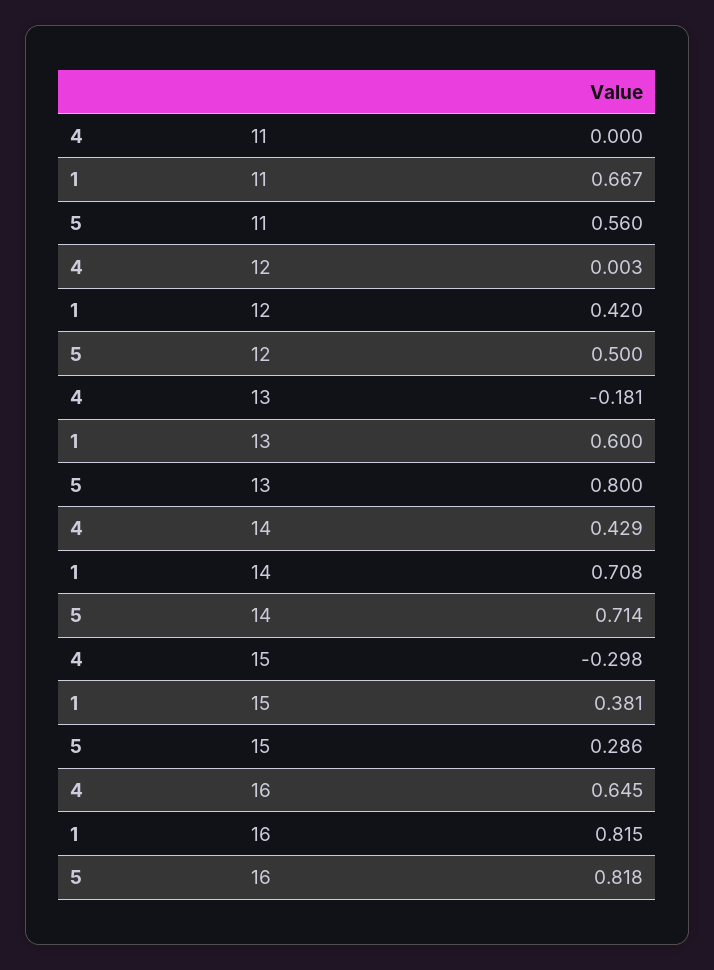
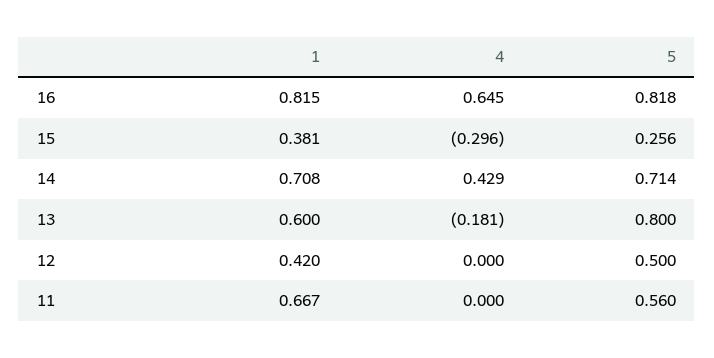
  {
    "4": {
      "11": 0,
-     "12": 0.003,
+     "12": 0,
      "13": -0.181,
      "14": 0.429,
-     "15": -0.298,
+     "15": -0.296,
      "16": 0.645
    },
    "1": {
      "11": 0.667,
      "12": 0.42,
      "13": 0.6,
      "14": 0.708,
      "15": 0.381,
      "16": 0.815
    },
    "5": {
      "11": 0.56,
      "12": 0.5,
      "13": 0.8,
      "14": 0.714,
-     "15": 0.286,
+     "15": 0.256,
      "16": 0.818
    }
  }

